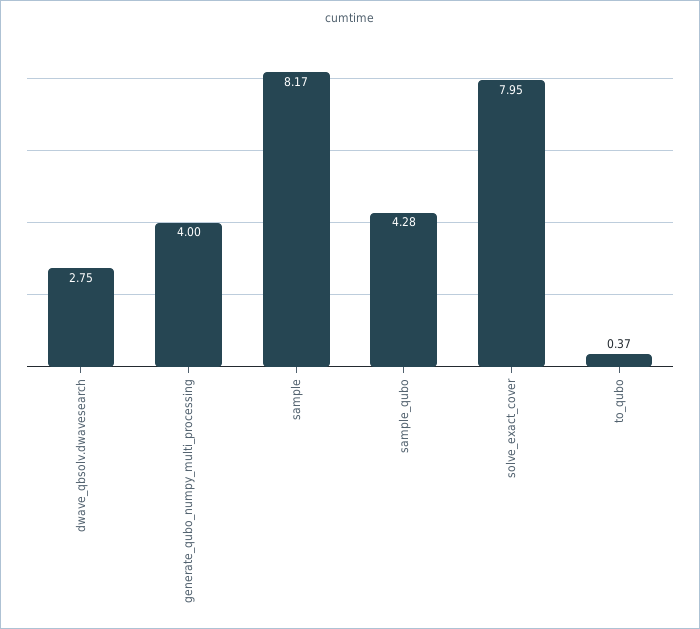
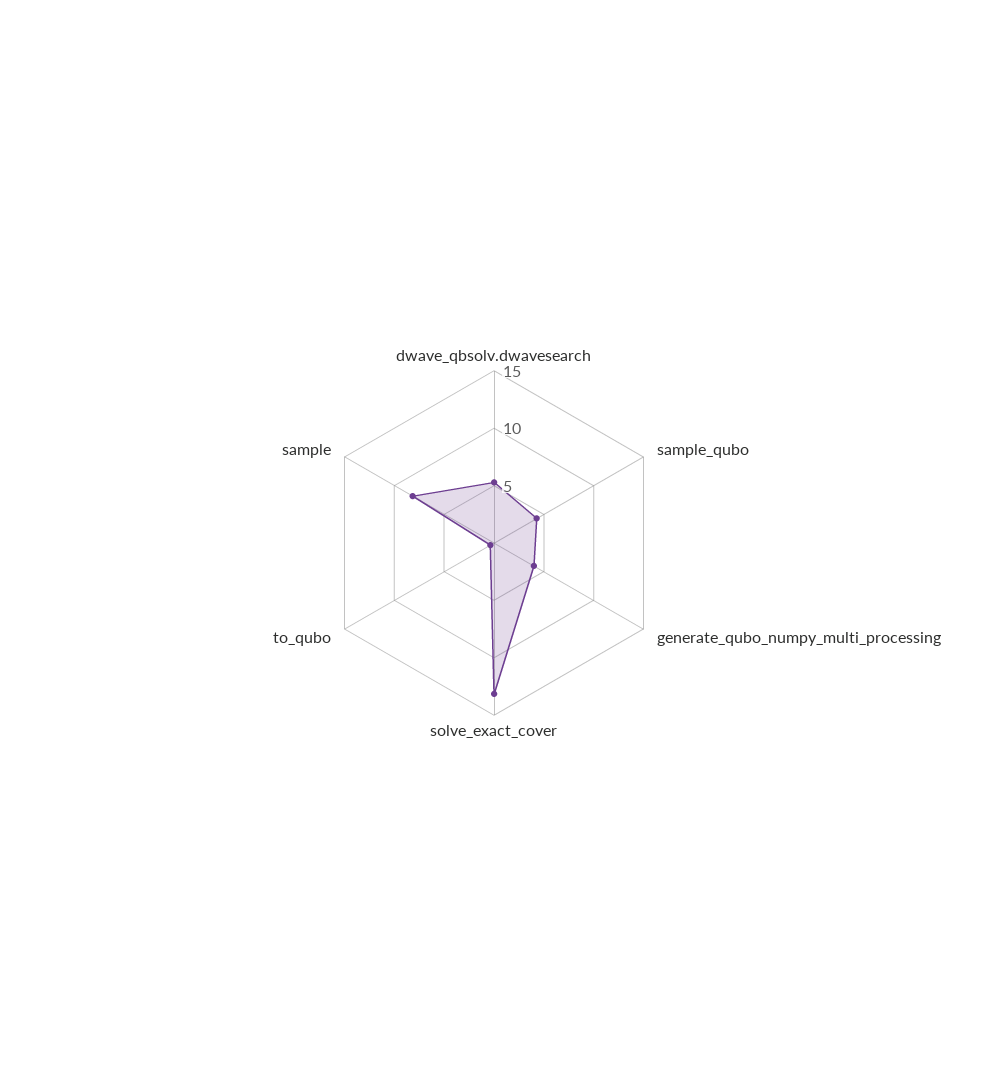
  {
-   "dwave_qbsolv.dwavesearch": 2.75,
+   "dwave_qbsolv.dwavesearch": 5,
    "generate_qubo_numpy_multi_processing": 4,
    "sample": 8.17,
    "sample_qubo": 4.28,
-   "solve_exact_cover": 7.95,
+   "solve_exact_cover": 13,
    "to_qubo": 0.37
  }

